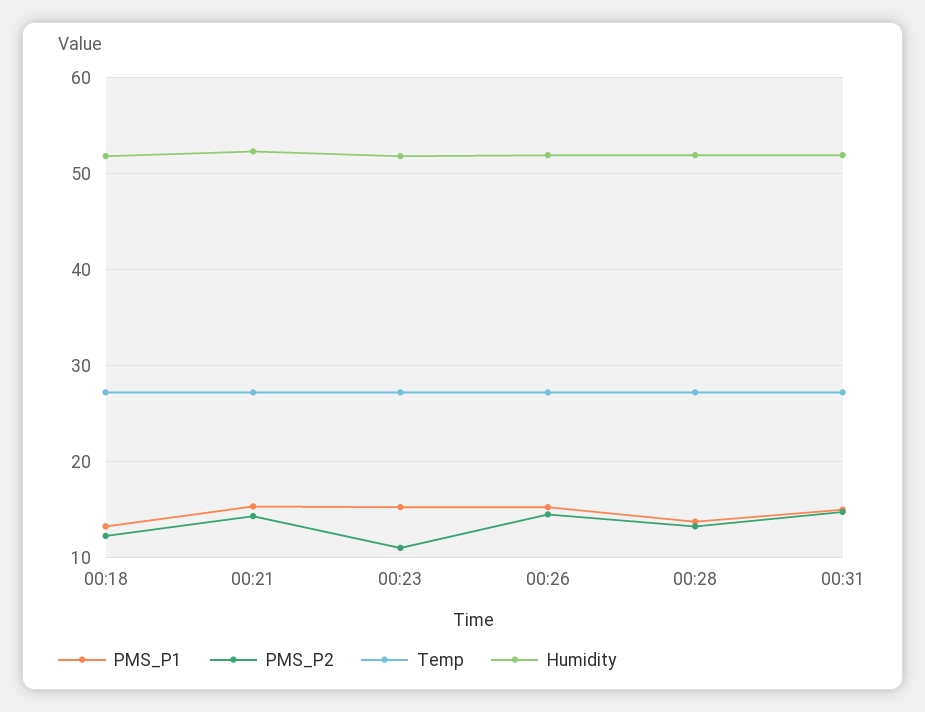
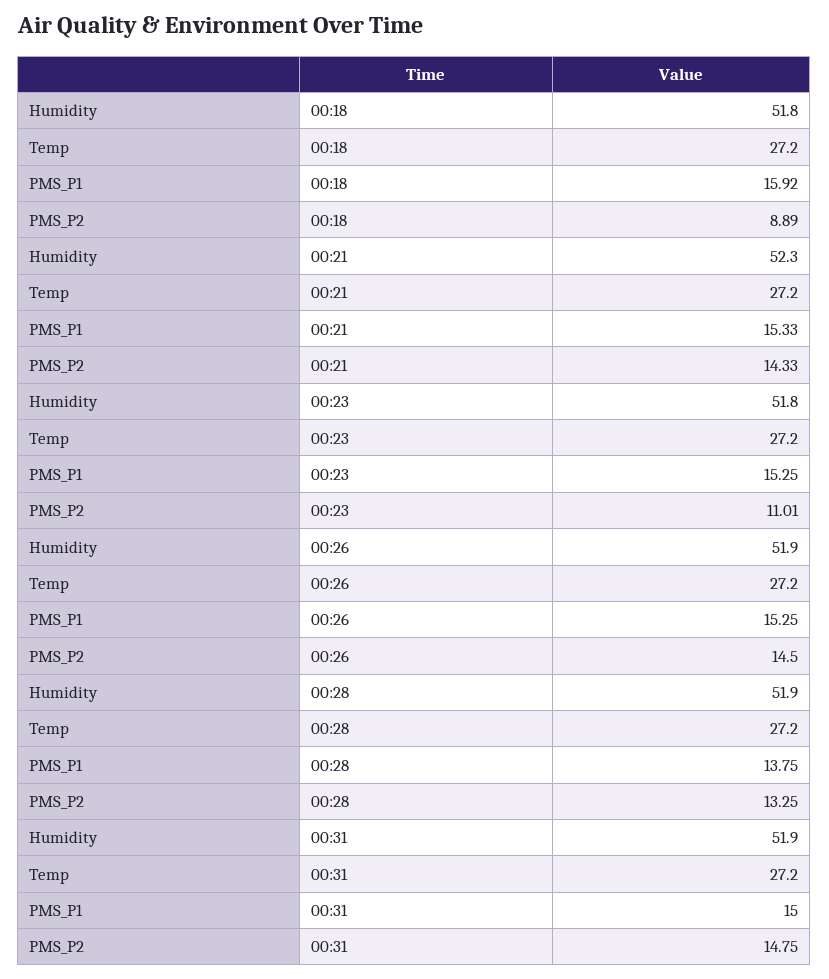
  {
    "PMS_P1": {
-     "00:18": 13,
+     "00:18": 15.92,
      "00:21": 15.33,
      "00:23": 15.25,
      "00:26": 15.25,
      "00:28": 13.75,
      "00:31": 15
    },
    "PMS_P2": {
-     "00:18": 12,
+     "00:18": 8.89,
      "00:21": 14.33,
      "00:23": 11.01,
      "00:26": 14.5,
      "00:28": 13.25,
      "00:31": 14.75
    },
    "Temp": {
      "00:18": 27.2,
      "00:21": 27.2,
      "00:23": 27.2,
      "00:26": 27.2,
      "00:28": 27.2,
      "00:31": 27.2
    },
    "Humidity": {
      "00:18": 51.8,
      "00:21": 52.3,
      "00:23": 51.8,
      "00:26": 51.9,
      "00:28": 51.9,
      "00:31": 51.9
    }
  }

